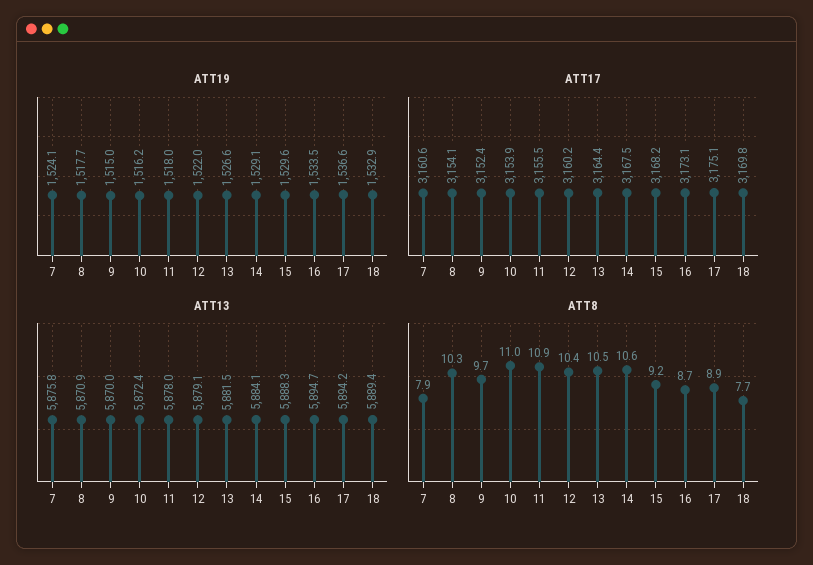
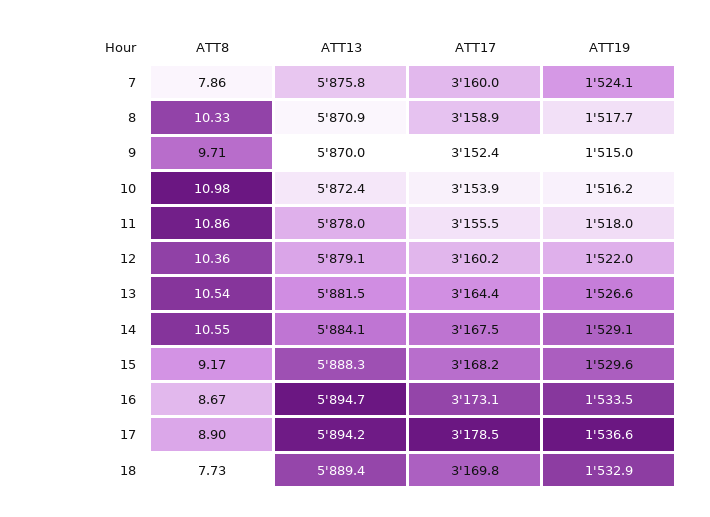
  {
    "ATT19": {
      "7": 1524.1,
      "8": 1517.7,
      "9": 1515,
      "10": 1516.2,
      "11": 1518,
      "12": 1522,
      "13": 1526.6,
      "14": 1529.1,
      "15": 1529.6,
      "16": 1533.5,
      "17": 1536.6,
      "18": 1532.9
    },
    "ATT17": {
-     "7": 3160.6,
+     "7": 3160,
-     "8": 3154.1,
+     "8": 3158.9,
      "9": 3152.4,
      "10": 3153.9,
      "11": 3155.5,
      "12": 3160.2,
      "13": 3164.4,
      "14": 3167.5,
      "15": 3168.2,
      "16": 3173.1,
-     "17": 3175.1,
+     "17": 3178.5,
      "18": 3169.8
    },
    "ATT13": {
      "7": 5875.8,
      "8": 5870.9,
      "9": 5870,
      "10": 5872.4,
      "11": 5878,
      "12": 5879.1,
      "13": 5881.5,
      "14": 5884.1,
      "15": 5888.3,
      "16": 5894.7,
      "17": 5894.2,
      "18": 5889.4
    },
    "ATT8": {
      "7": 7.86,
      "8": 10.33,
      "9": 9.71,
      "10": 10.98,
      "11": 10.86,
      "12": 10.36,
      "13": 10.54,
      "14": 10.55,
      "15": 9.17,
      "16": 8.67,
      "17": 8.9,
      "18": 7.73
    }
  }

